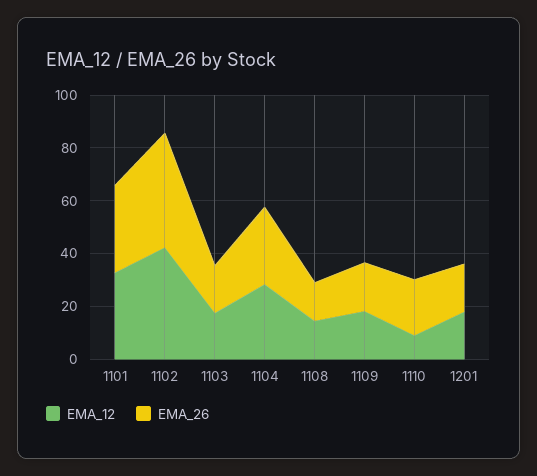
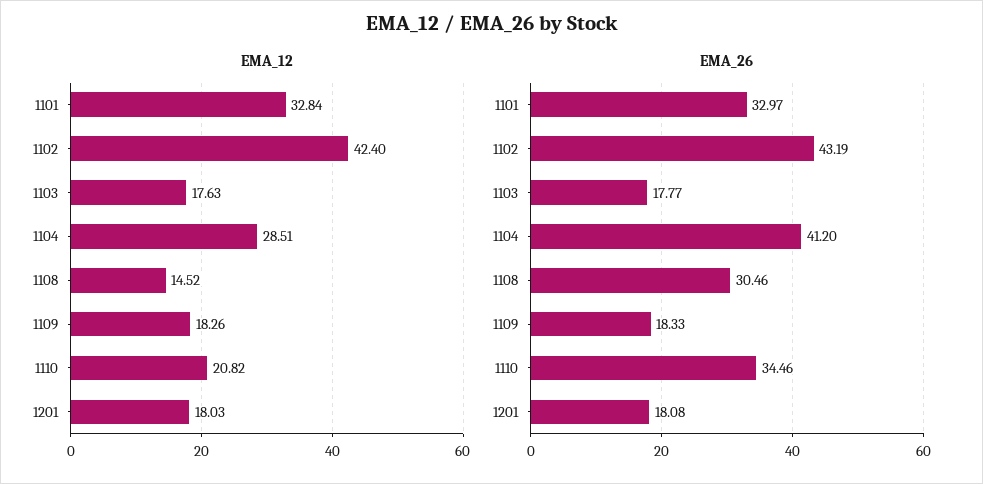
  {
    "EMA_12": {
      "1101": 32.84,
      "1102": 42.4,
      "1103": 17.63,
      "1104": 28.51,
      "1108": 14.52,
      "1109": 18.26,
-     "1110": 10,
+     "1110": 20.82,
      "1201": 18.03
    },
    "EMA_26": {
      "1101": 32.97,
      "1102": 43.19,
      "1103": 17.77,
-     "1104": 30,
+     "1104": 41.2,
-     "1108": 15,
+     "1108": 30.46,
      "1109": 18.33,
-     "1110": 20,
+     "1110": 34.46,
      "1201": 18.08
    }
  }

